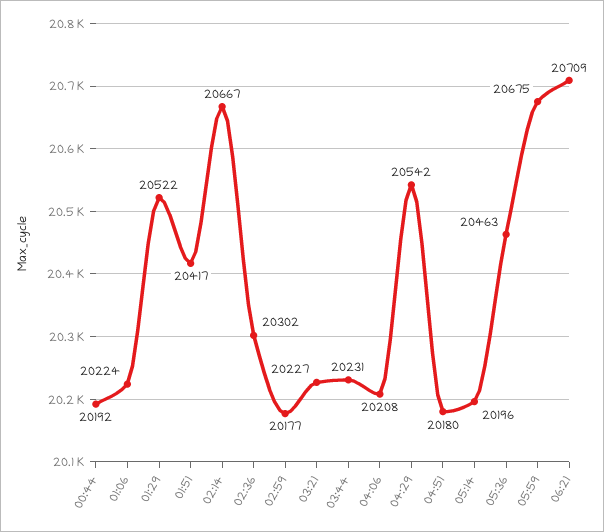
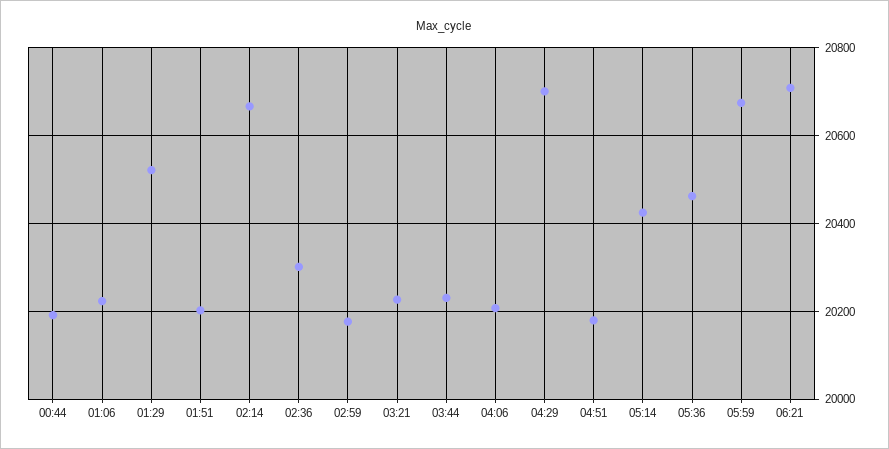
  {
    "00:44": 20192,
    "01:06": 20224,
    "01:29": 20522,
-   "01:51": 20417,
+   "01:51": 20200,
    "02:14": 20667,
    "02:36": 20302,
    "02:59": 20177,
    "03:21": 20227,
    "03:44": 20231,
    "04:06": 20208,
-   "04:29": 20542,
+   "04:29": 20700,
    "04:51": 20180,
-   "05:14": 20196,
+   "05:14": 20420,
    "05:36": 20463,
    "05:59": 20675,
    "06:21": 20709
  }

